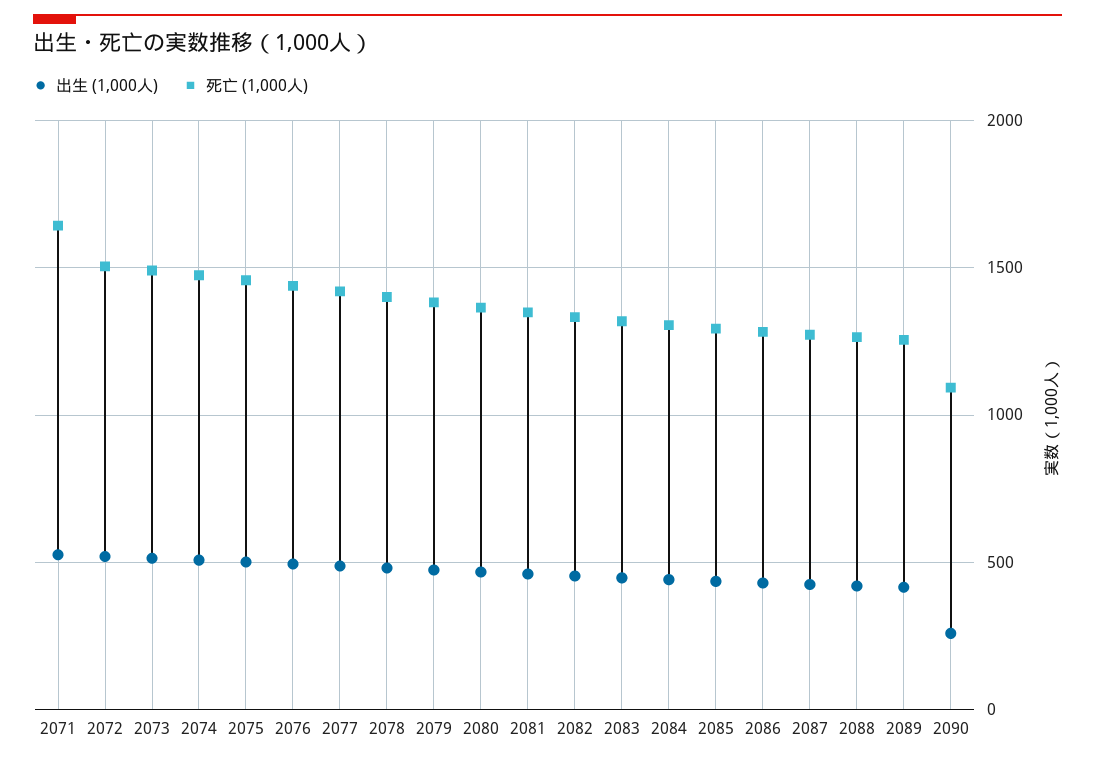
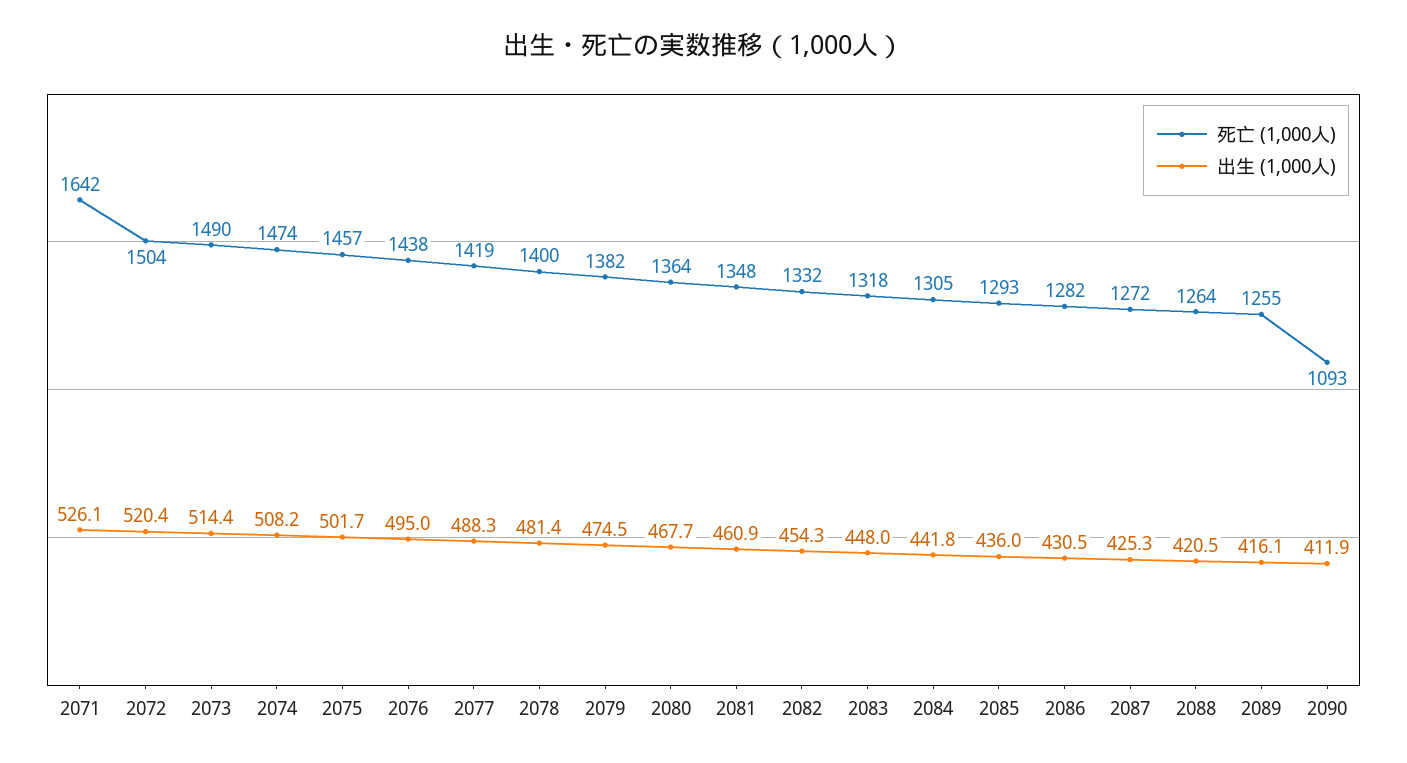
  {
    "出生 (1,000人)": {
      "2071": 526.1,
      "2072": 520.4,
      "2073": 514.4,
      "2074": 508.2,
      "2075": 501.7,
      "2076": 495,
      "2077": 488.3,
      "2078": 481.4,
      "2079": 474.5,
      "2080": 467.7,
      "2081": 460.9,
      "2082": 454.3,
      "2083": 448,
      "2084": 441.8,
      "2085": 436,
      "2086": 430.5,
      "2087": 425.3,
      "2088": 420.5,
      "2089": 416.1,
-     "2090": 250
+     "2090": 411.9
    },
    "死亡 (1,000人)": {
      "2071": 1642,
      "2072": 1504,
      "2073": 1490,
      "2074": 1474,
      "2075": 1457,
      "2076": 1438,
      "2077": 1419,
      "2078": 1400,
      "2079": 1382,
      "2080": 1364,
      "2081": 1348,
      "2082": 1332,
      "2083": 1318,
      "2084": 1305,
      "2085": 1293,
      "2086": 1282,
      "2087": 1272,
      "2088": 1264,
      "2089": 1255,
      "2090": 1093
    }
  }

